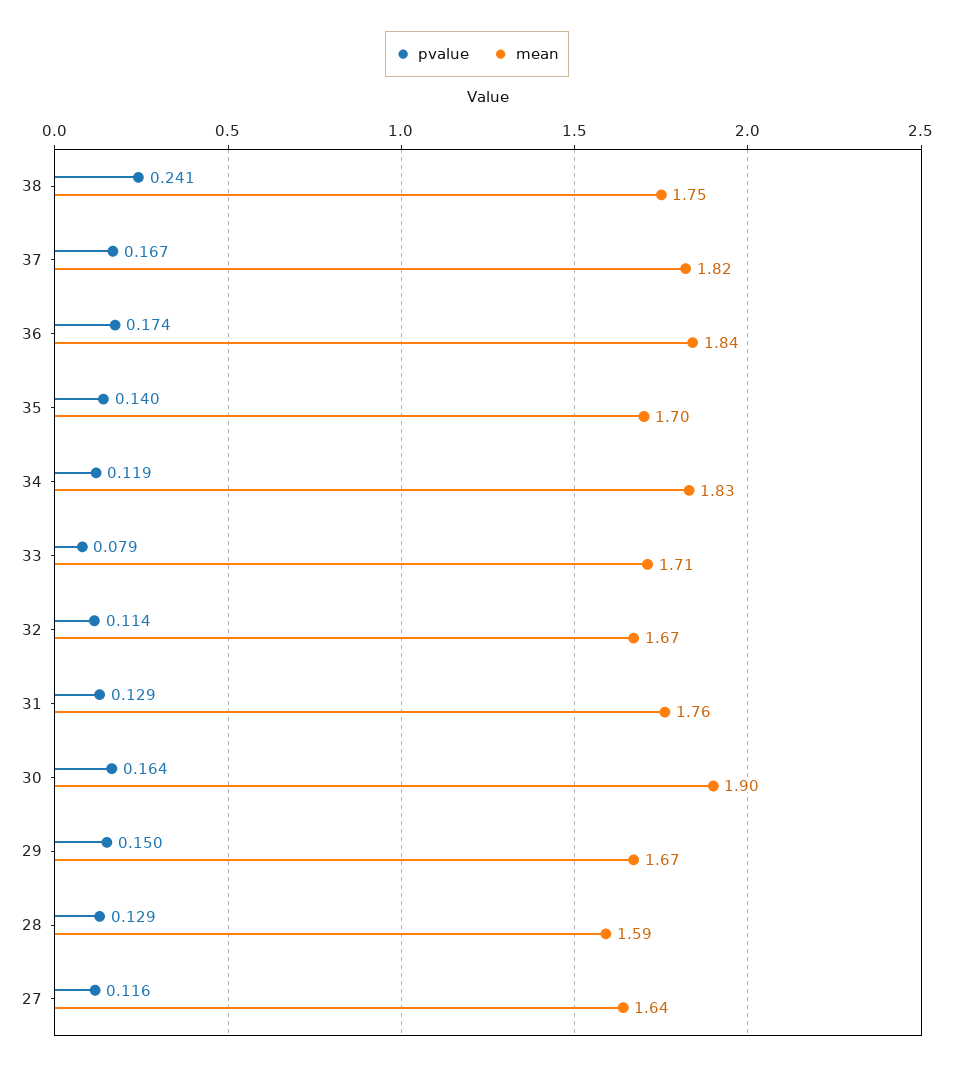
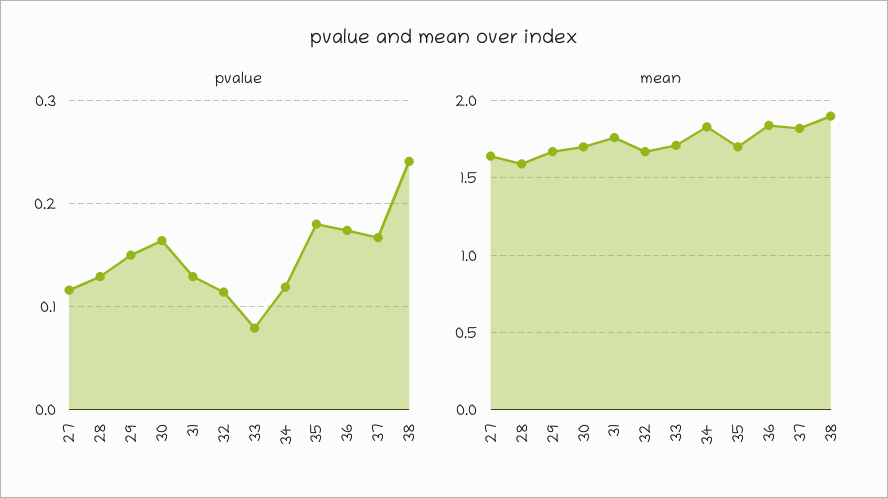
  {
    "pvalue": {
      "38": 0.241,
      "37": 0.167,
      "36": 0.174,
-     "35": 0.14,
+     "35": 0.18,
      "34": 0.119,
      "33": 0.079,
      "32": 0.114,
      "31": 0.129,
      "30": 0.164,
      "29": 0.15,
      "28": 0.129,
      "27": 0.116
    },
    "mean": {
-     "38": 1.75,
+     "38": 1.9,
      "37": 1.82,
      "36": 1.84,
      "35": 1.7,
      "34": 1.83,
      "33": 1.71,
      "32": 1.67,
      "31": 1.76,
-     "30": 1.9,
+     "30": 1.7,
      "29": 1.67,
      "28": 1.59,
      "27": 1.64
    }
  }

